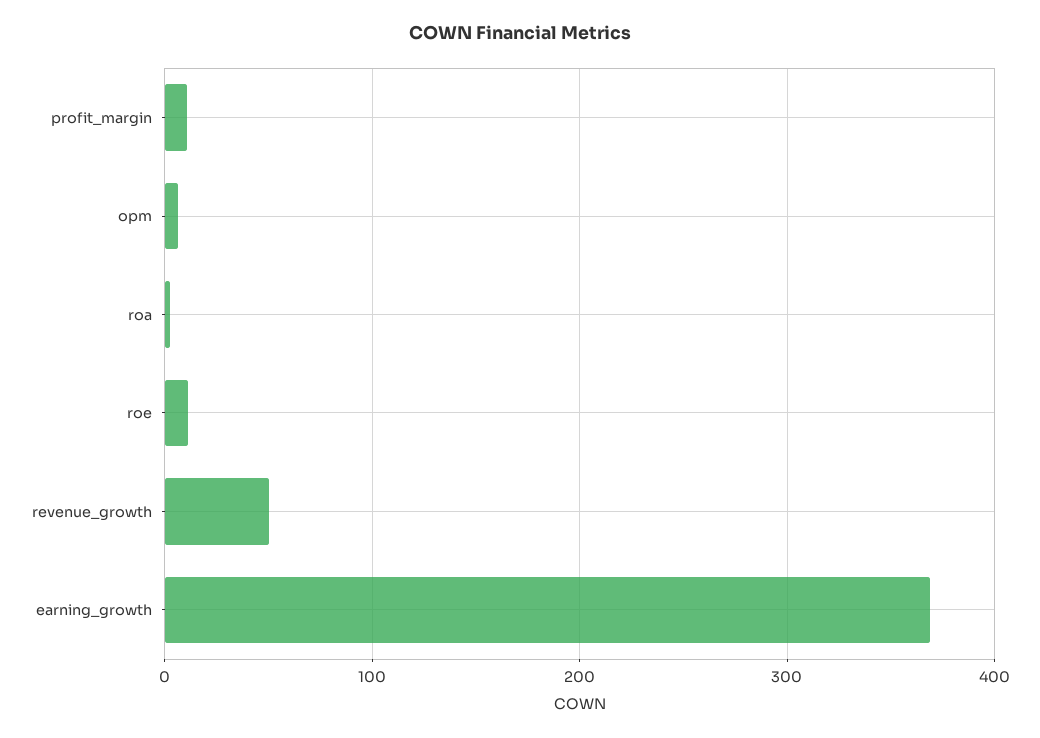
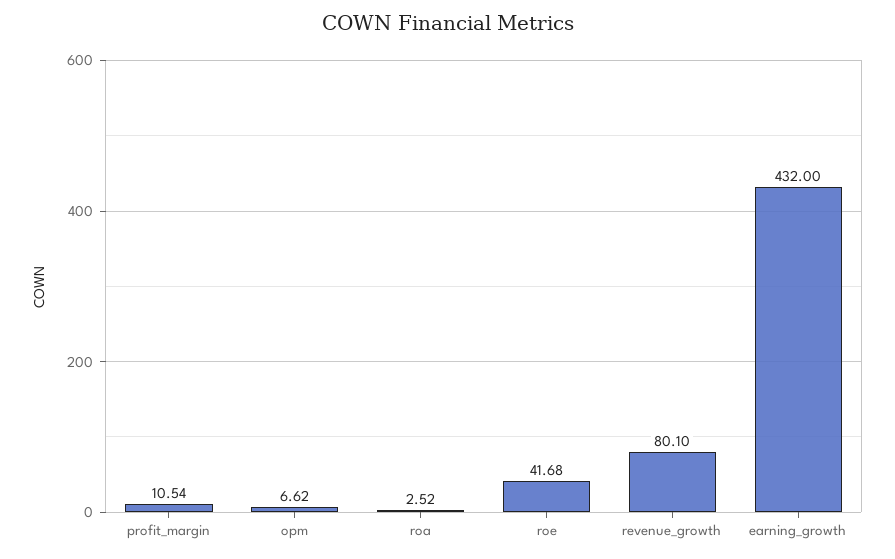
  {
    "profit_margin": 10.54,
    "opm": 6.62,
    "roa": 2.52,
-   "roe": 10,
+   "roe": 41.68,
-   "revenue_growth": 50,
+   "revenue_growth": 80.1,
-   "earning_growth": 370
+   "earning_growth": 432
  }

